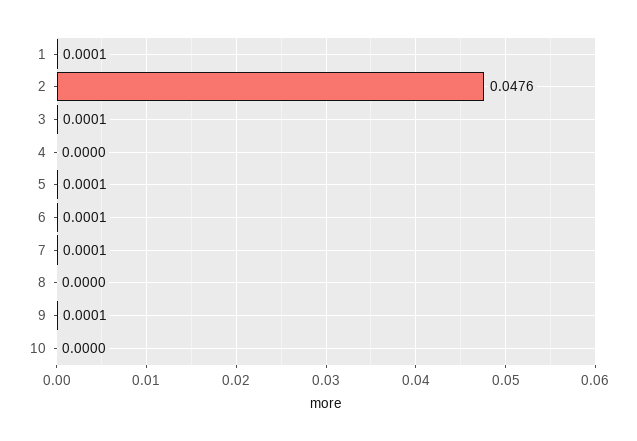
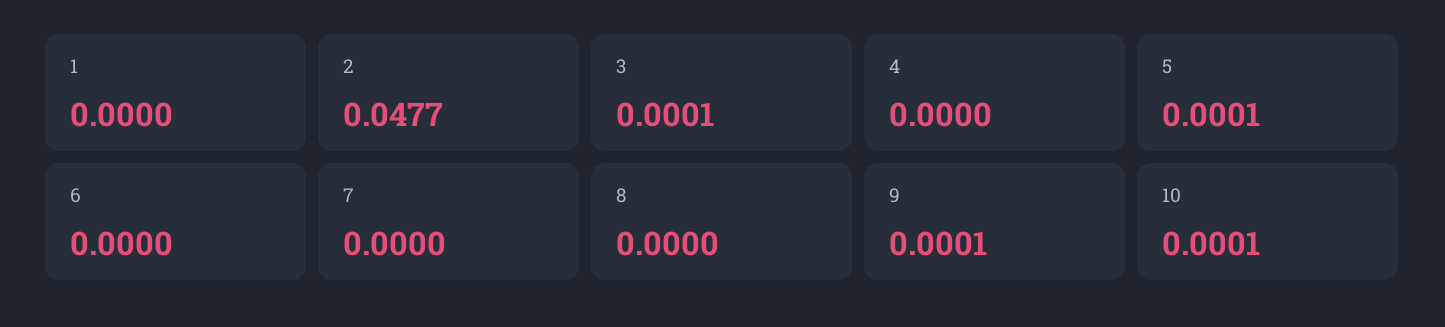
  {
-   "1": 0.0001,
+   "1": 0,
-   "2": 0.0476,
+   "2": 0.0477,
    "3": 0.0001,
    "4": 0,
    "5": 0.0001,
-   "6": 0.0001,
+   "6": 0,
-   "7": 0.0001,
+   "7": 0,
    "8": 0,
    "9": 0.0001,
-   "10": 0
+   "10": 0.0001
  }

